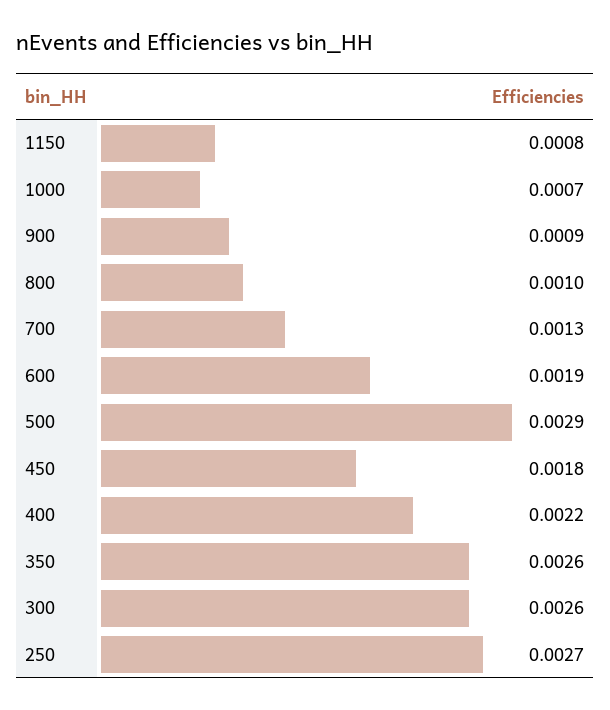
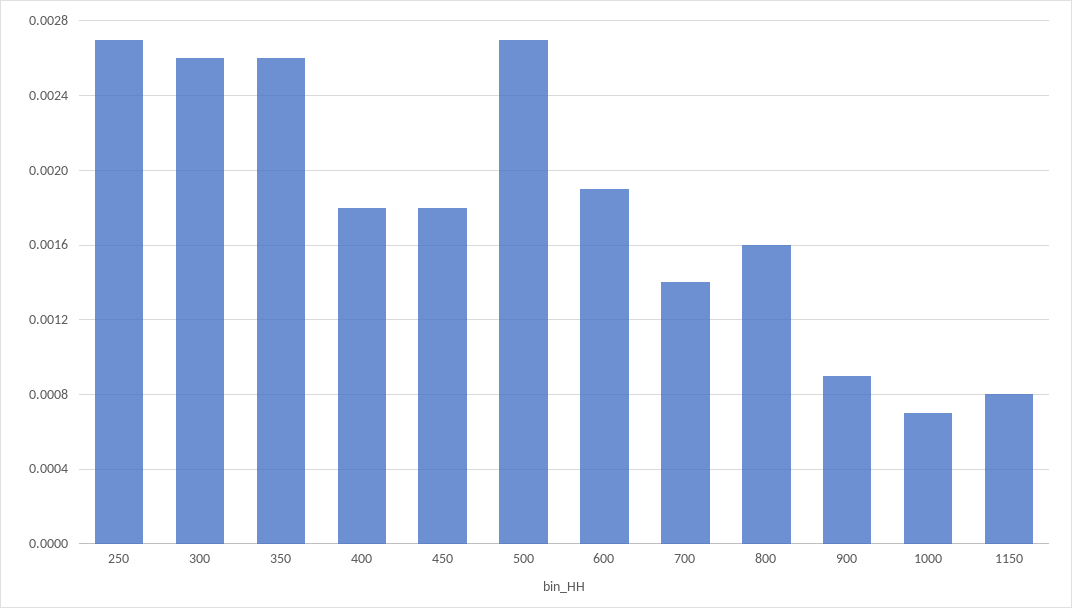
  {
    "1150": 0.0008,
    "1000": 0.0007,
    "900": 0.0009,
-   "800": 0.001,
+   "800": 0.0016,
-   "700": 0.0013,
+   "700": 0.0014,
    "600": 0.0019,
-   "500": 0.0029,
+   "500": 0.0027,
    "450": 0.0018,
-   "400": 0.0022,
+   "400": 0.0018,
    "350": 0.0026,
    "300": 0.0026,
    "250": 0.0027
  }

